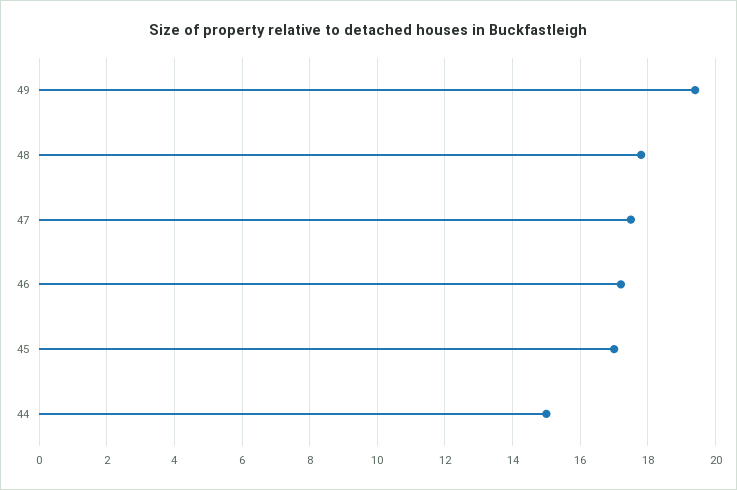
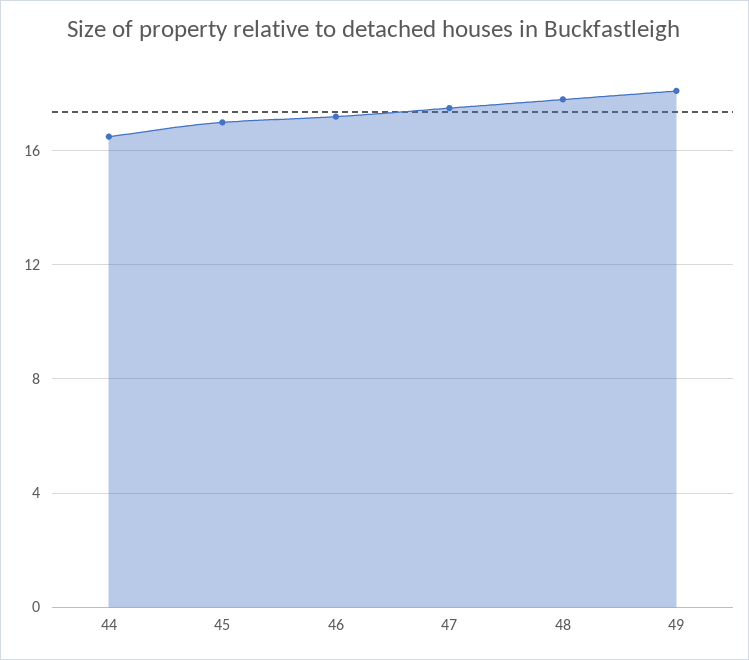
  {
-   "49": 19.5,
+   "49": 18,
    "48": 18,
    "47": 17.5,
    "46": 17,
    "45": 17,
-   "44": 15
+   "44": 16.5
  }

